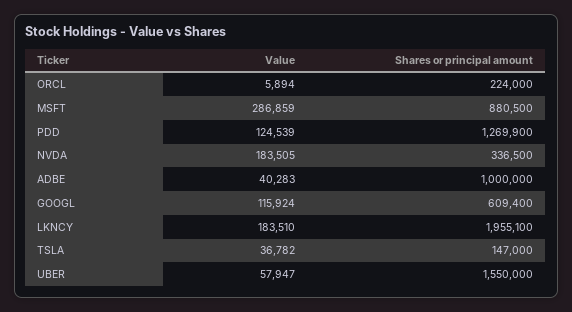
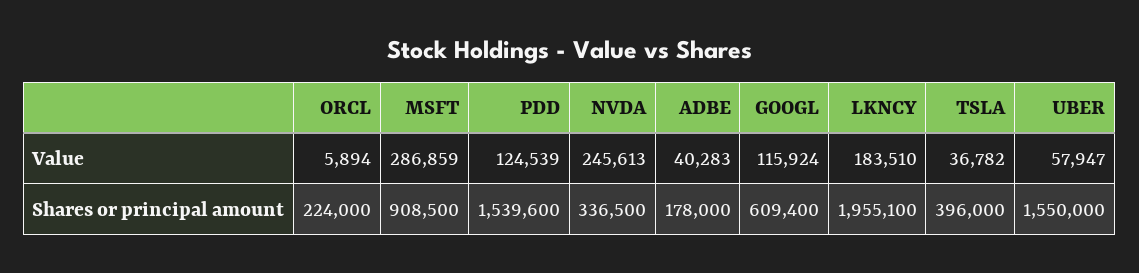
  {
    "Value": {
      "ORCL": 5894,
      "MSFT": 286859,
      "PDD": 124539,
-     "NVDA": 183505,
+     "NVDA": 245613,
      "ADBE": 40283,
      "GOOGL": 115924,
      "LKNCY": 183510,
      "TSLA": 36782,
      "UBER": 57947
    },
    "Shares or principal amount": {
      "ORCL": 224000,
-     "MSFT": 880500,
+     "MSFT": 908500,
-     "PDD": 1269900,
+     "PDD": 1539600,
      "NVDA": 336500,
-     "ADBE": 1000000,
+     "ADBE": 178000,
      "GOOGL": 609400,
      "LKNCY": 1955100,
-     "TSLA": 147000,
+     "TSLA": 396000,
      "UBER": 1550000
    }
  }

